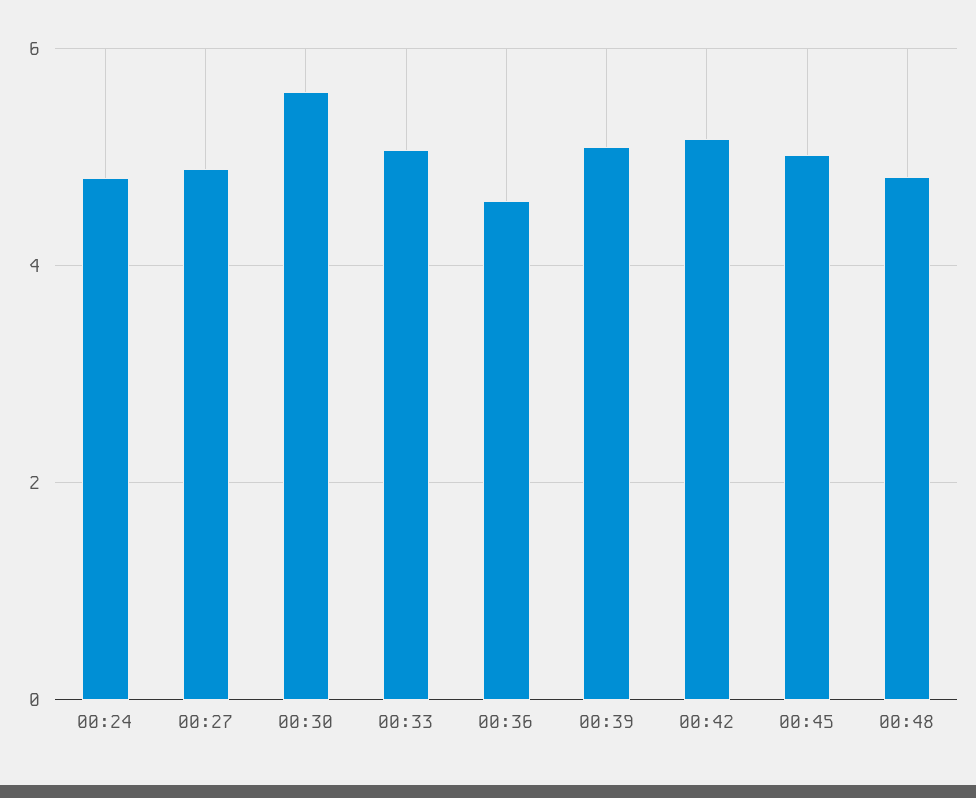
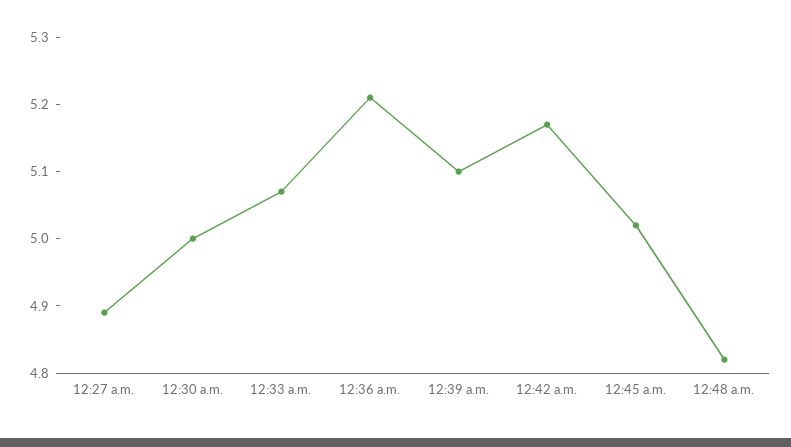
  {
-   "00:24": 4.8,
    "00:27": 4.9,
-   "00:30": 5.6,
+   "00:30": 5,
    "00:33": 5.05,
-   "00:36": 4.6,
+   "00:36": 5.2,
    "00:39": 5.1,
    "00:42": 5.15,
    "00:45": 5,
    "00:48": 4.8
  }

